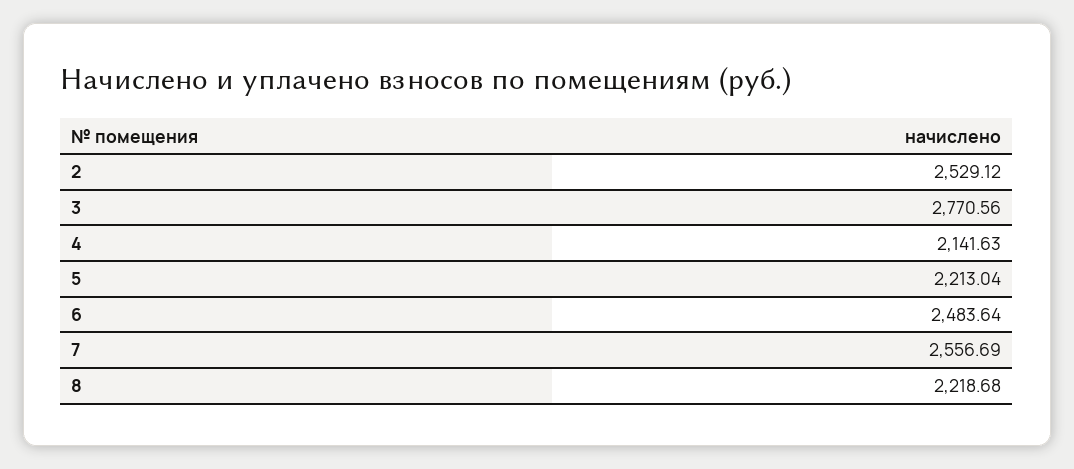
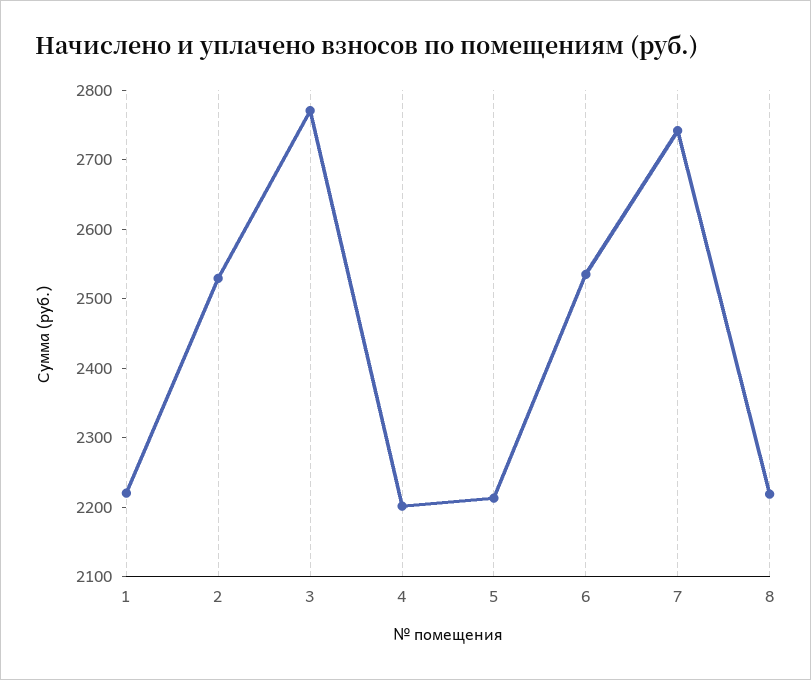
  {
    "2": 2529.12,
    "3": 2770.56,
-   "4": 2141.63,
+   "4": 2200,
    "5": 2213.04,
-   "6": 2483.64,
+   "6": 2540,
-   "7": 2556.69,
+   "7": 2740,
-   "8": 2218.68
+   "8": 2218.68,
+   "1": 2220
  }

